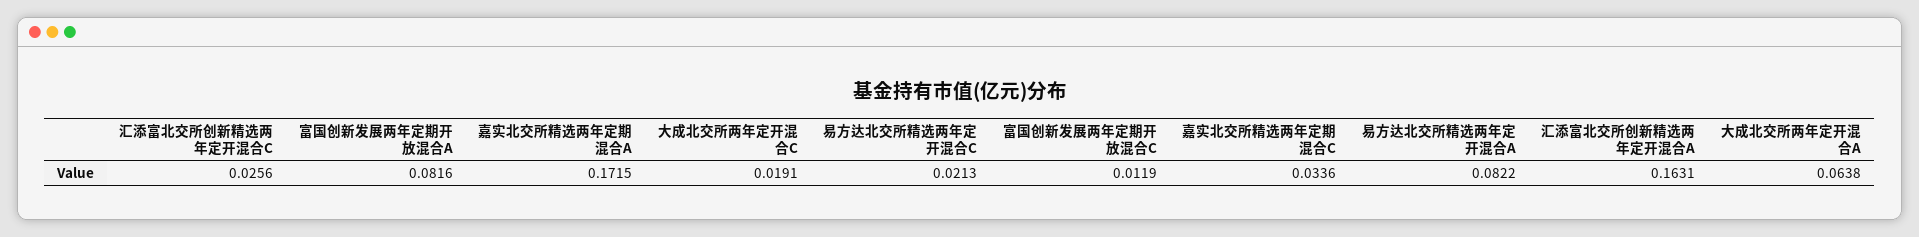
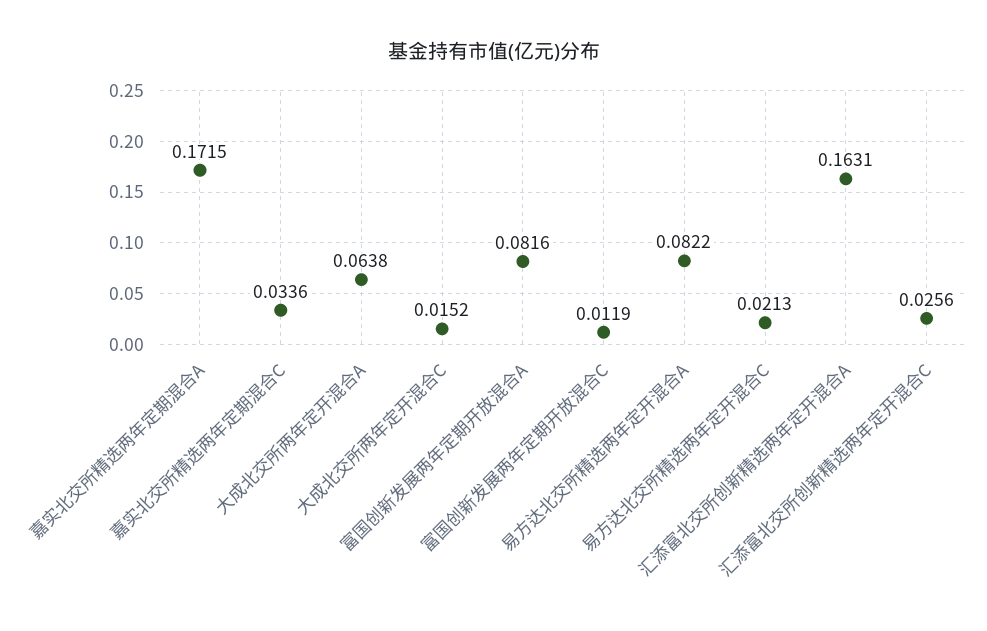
  {
    "汇添富北交所创新精选两年定开混合C": 0.0256,
    "富国创新发展两年定期开放混合A": 0.0816,
    "嘉实北交所精选两年定期混合A": 0.1715,
-   "大成北交所两年定开混合C": 0.0191,
+   "大成北交所两年定开混合C": 0.0152,
    "易方达北交所精选两年定开混合C": 0.0213,
    "富国创新发展两年定期开放混合C": 0.0119,
    "嘉实北交所精选两年定期混合C": 0.0336,
    "易方达北交所精选两年定开混合A": 0.0822,
    "汇添富北交所创新精选两年定开混合A": 0.1631,
    "大成北交所两年定开混合A": 0.0638
  }

